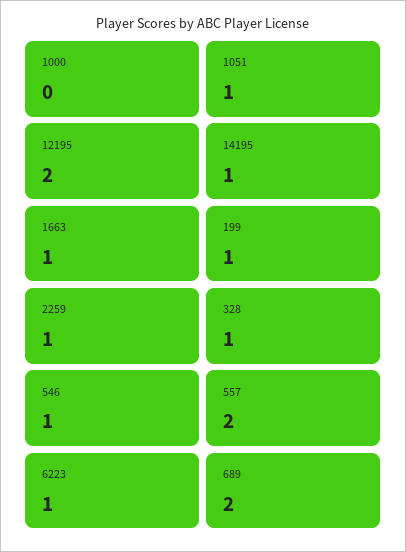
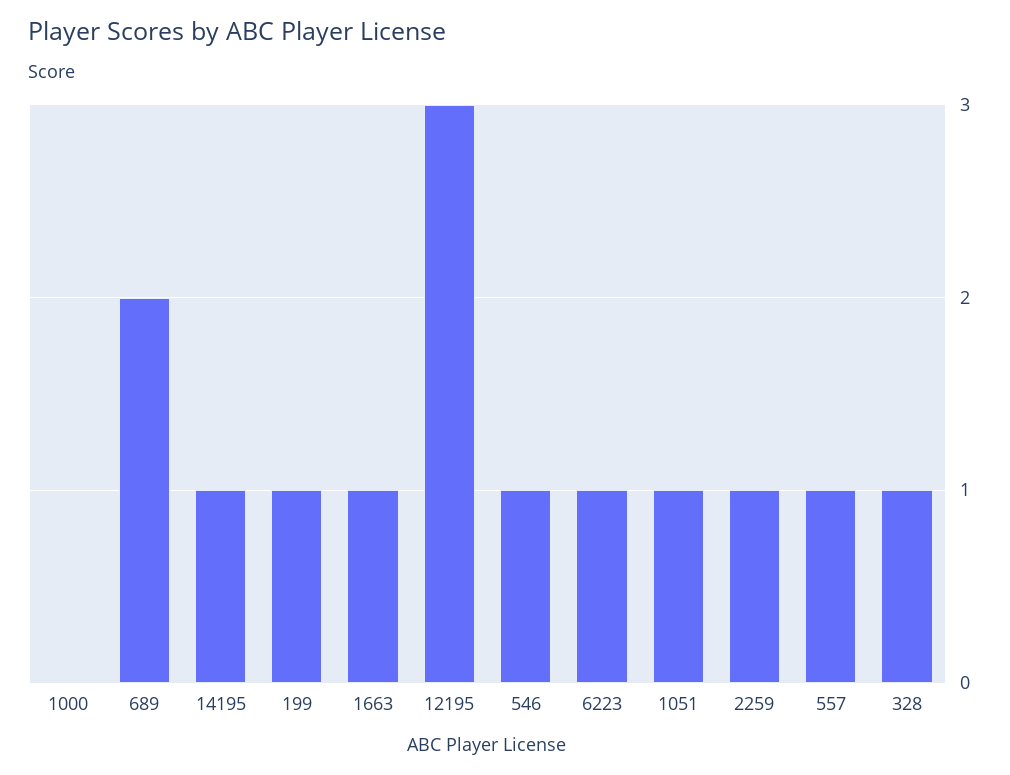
  {
    "1000": 0,
    "1051": 1,
-   "12195": 2,
+   "12195": 3,
    "14195": 1,
    "1663": 1,
    "199": 1,
    "2259": 1,
    "328": 1,
    "546": 1,
-   "557": 2,
+   "557": 1,
    "6223": 1,
    "689": 2
  }

